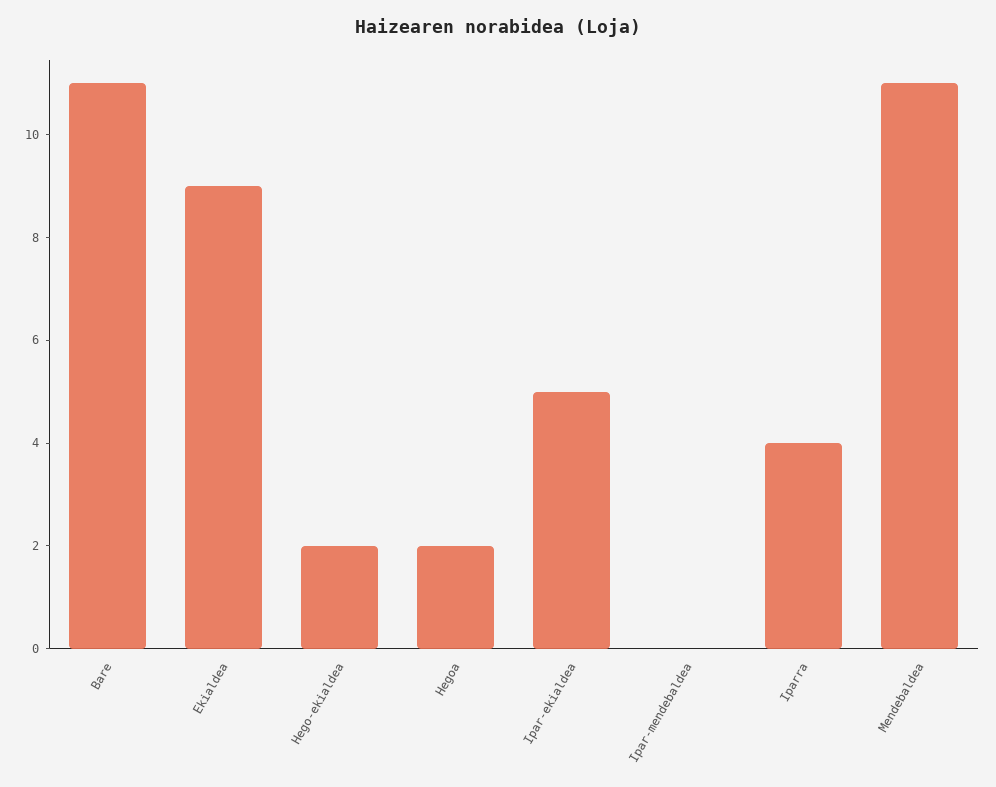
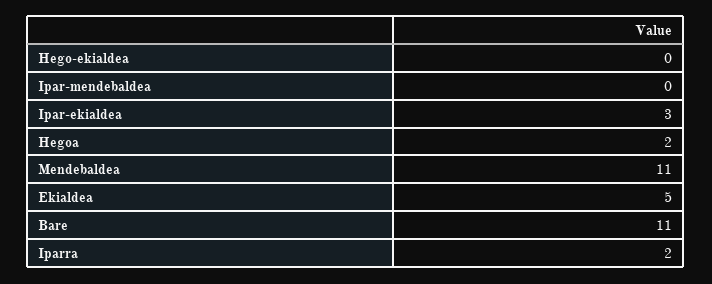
  {
    "Bare": 11,
-   "Ekialdea": 9,
+   "Ekialdea": 5,
-   "Hego-ekialdea": 2,
+   "Hego-ekialdea": 0,
    "Hegoa": 2,
-   "Ipar-ekialdea": 5,
+   "Ipar-ekialdea": 3,
    "Ipar-mendebaldea": 0,
-   "Iparra": 4,
+   "Iparra": 2,
    "Mendebaldea": 11
  }

